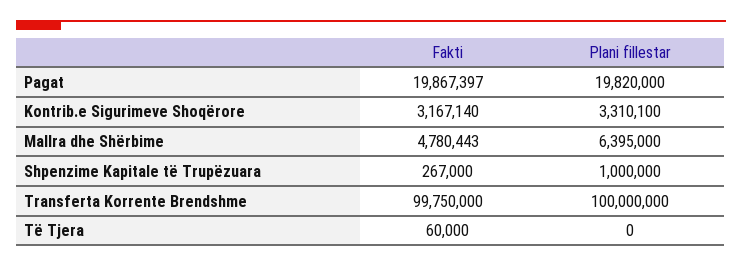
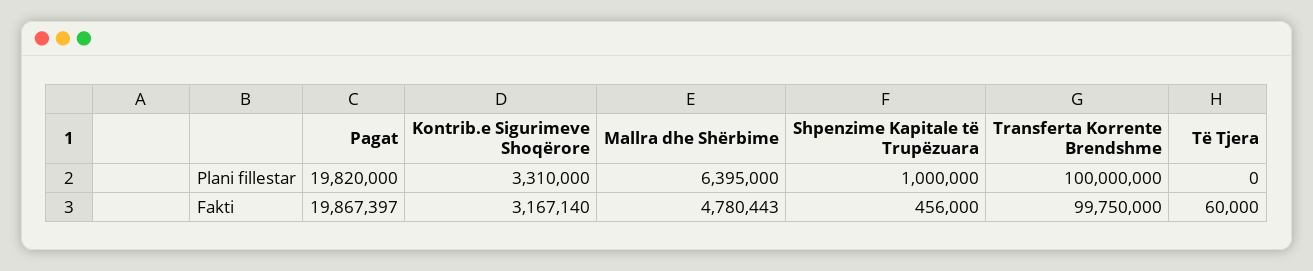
  {
    "Fakti": {
      "Pagat": 19867397,
      "Kontrib.e Sigurimeve Shoqërore": 3167140,
      "Mallra dhe Shërbime": 4780443,
-     "Shpenzime Kapitale të Trupëzuara": 267000,
+     "Shpenzime Kapitale të Trupëzuara": 456000,
      "Transferta Korrente Brendshme": 99750000,
      "Të Tjera": 60000
    },
    "Plani fillestar": {
      "Pagat": 19820000,
-     "Kontrib.e Sigurimeve Shoqërore": 3310100,
+     "Kontrib.e Sigurimeve Shoqërore": 3310000,
      "Mallra dhe Shërbime": 6395000,
      "Shpenzime Kapitale të Trupëzuara": 1000000,
      "Transferta Korrente Brendshme": 100000000,
      "Të Tjera": 0
    }
  }

